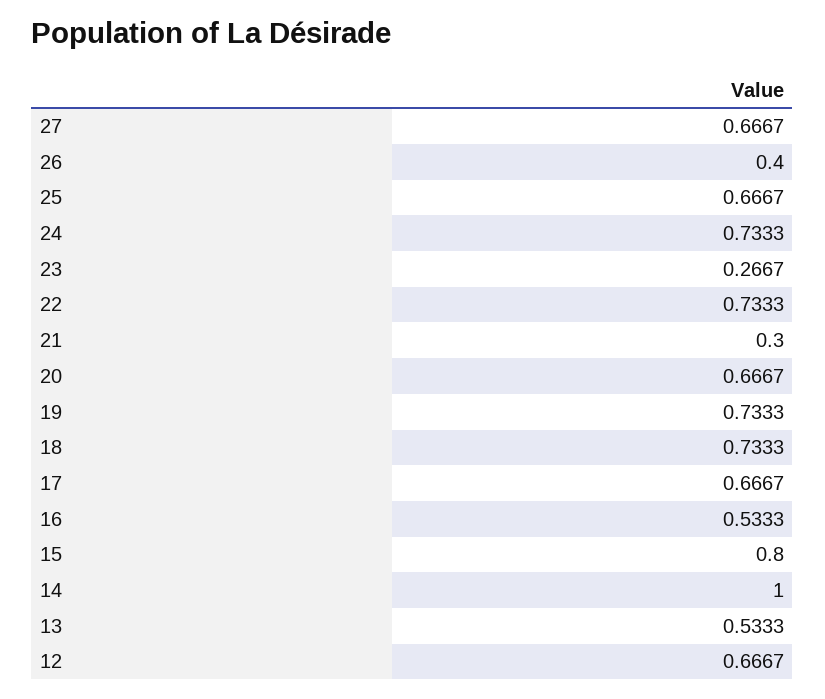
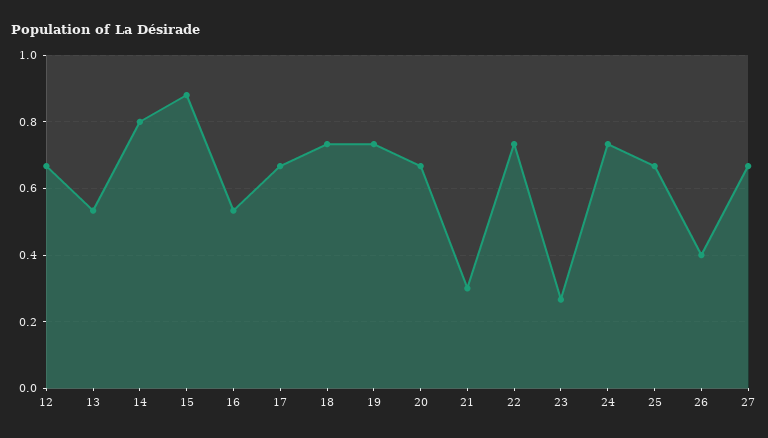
  {
    "27": 0.6667,
    "26": 0.4,
    "25": 0.6667,
    "24": 0.7333,
    "23": 0.2667,
    "22": 0.7333,
    "21": 0.3,
    "20": 0.6667,
    "19": 0.7333,
    "18": 0.7333,
    "17": 0.6667,
    "16": 0.5333,
-   "15": 0.8,
+   "15": 0.88,
-   "14": 1,
+   "14": 0.8,
    "13": 0.5333,
    "12": 0.6667
  }

